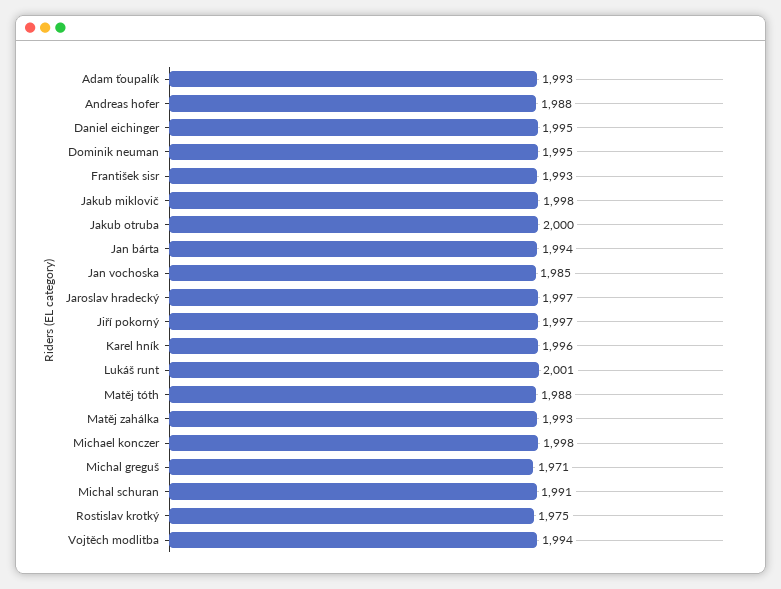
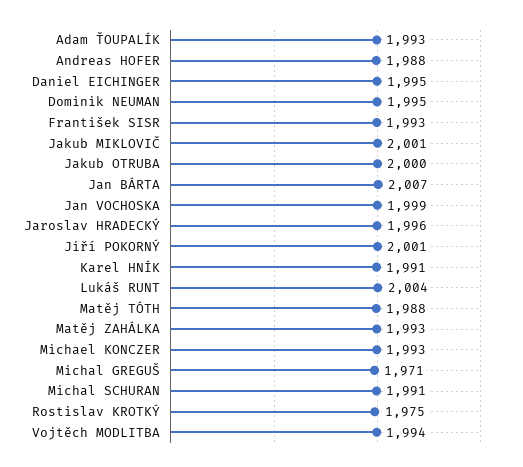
  {
    "Adam ťoupalík": 1993,
    "Andreas hofer": 1988,
    "Daniel eichinger": 1995,
    "Dominik neuman": 1995,
    "František sisr": 1993,
-   "Jakub miklovič": 1998,
+   "Jakub miklovič": 2001,
    "Jakub otruba": 2000,
-   "Jan bárta": 1994,
+   "Jan bárta": 2007,
-   "Jan vochoska": 1985,
+   "Jan vochoska": 1999,
-   "Jaroslav hradecký": 1997,
+   "Jaroslav hradecký": 1996,
-   "Jiří pokorný": 1997,
+   "Jiří pokorný": 2001,
-   "Karel hník": 1996,
+   "Karel hník": 1991,
-   "Lukáš runt": 2001,
+   "Lukáš runt": 2004,
    "Matěj tóth": 1988,
    "Matěj zahálka": 1993,
-   "Michael konczer": 1998,
+   "Michael konczer": 1993,
    "Michal greguš": 1971,
    "Michal schuran": 1991,
    "Rostislav krotký": 1975,
    "Vojtěch modlitba": 1994
  }

